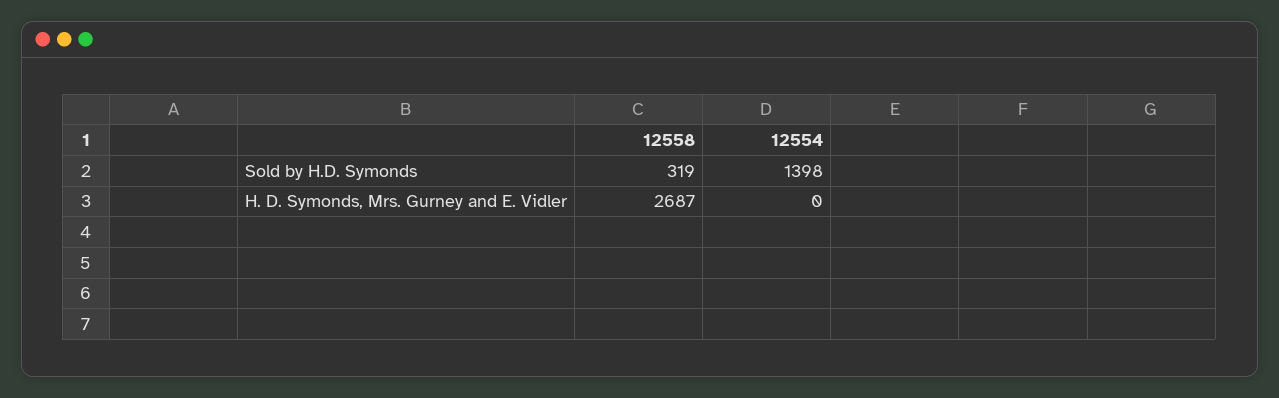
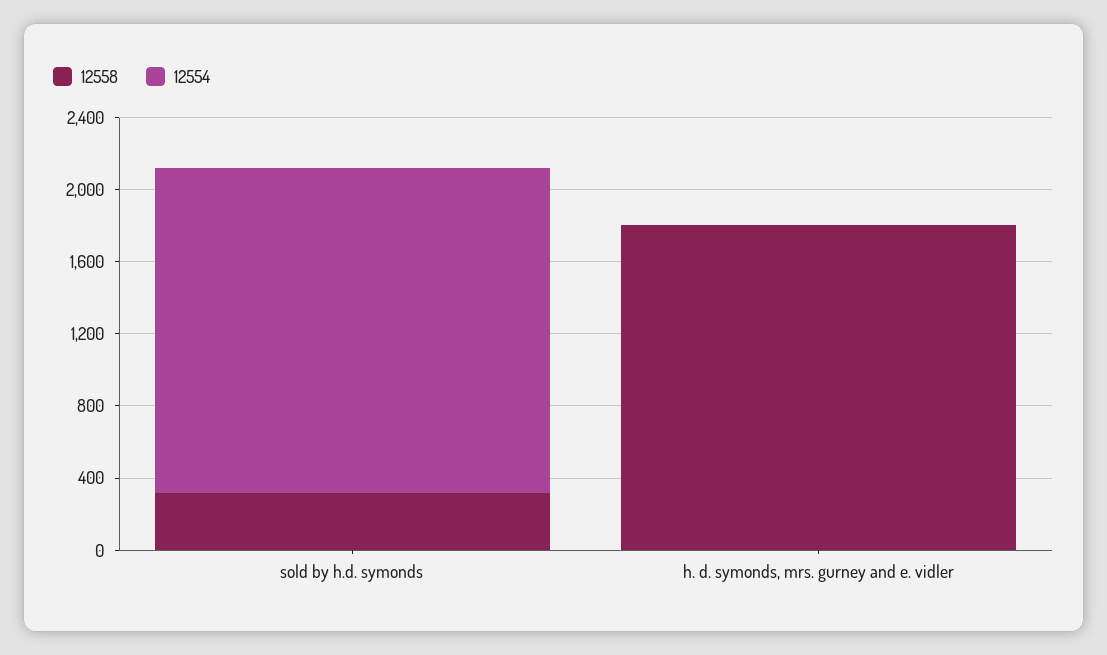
  {
    "12558": {
      "Sold by H.D. Symonds": 319,
-     "H. D. Symonds, Mrs. Gurney and E. Vidler": 2687
+     "H. D. Symonds, Mrs. Gurney and E. Vidler": 1800
    },
    "12554": {
-     "Sold by H.D. Symonds": 1398,
+     "Sold by H.D. Symonds": 1800,
      "H. D. Symonds, Mrs. Gurney and E. Vidler": 0
    }
  }

